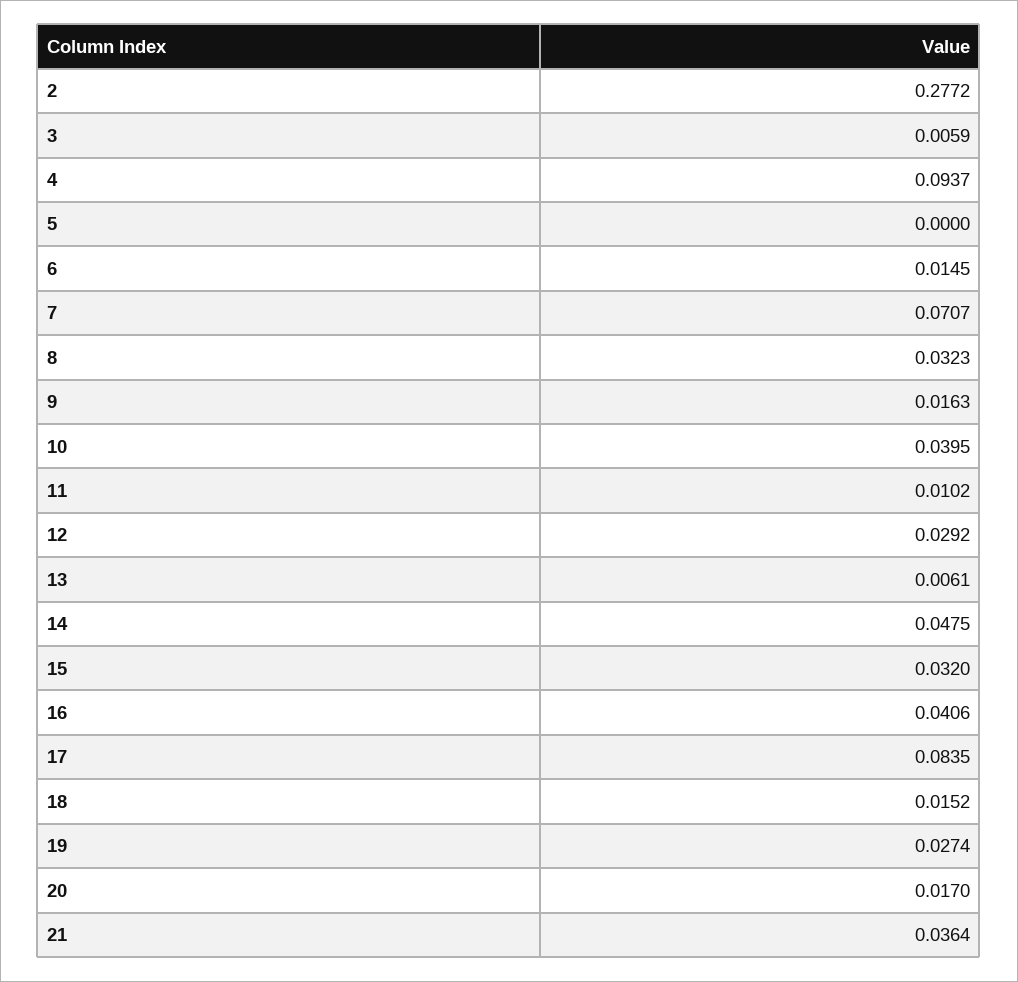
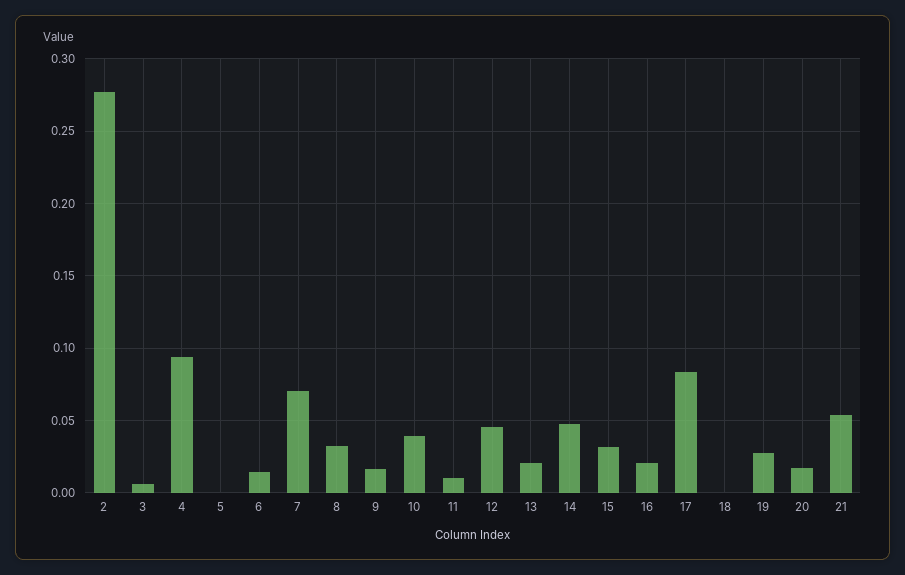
  {
    "2": 0.2772,
    "3": 0.0059,
    "4": 0.0937,
    "5": 0,
    "6": 0.0145,
    "7": 0.0707,
    "8": 0.0323,
    "9": 0.0163,
    "10": 0.0395,
    "11": 0.0102,
-   "12": 0.0292,
+   "12": 0.045,
-   "13": 0.0061,
+   "13": 0.02,
    "14": 0.0475,
    "15": 0.032,
-   "16": 0.0406,
+   "16": 0.02,
    "17": 0.0835,
-   "18": 0.0152,
+   "18": 0,
    "19": 0.0274,
    "20": 0.017,
-   "21": 0.0364
+   "21": 0.055
  }

